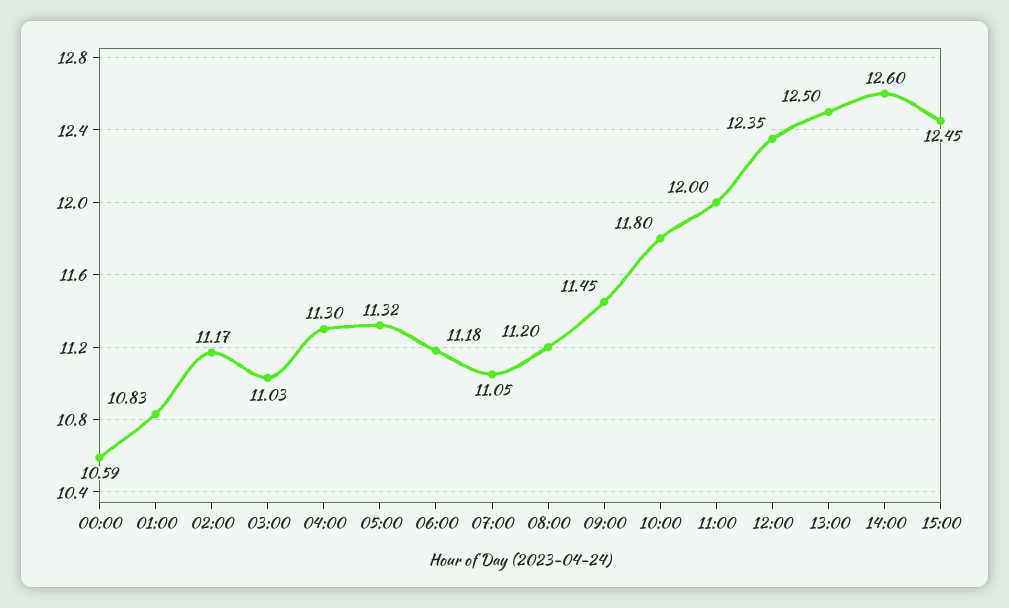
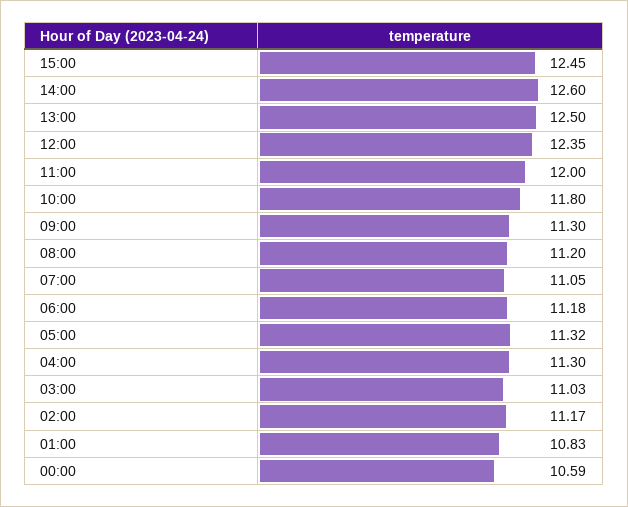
  {
    "00:00": 10.59,
    "01:00": 10.83,
    "02:00": 11.17,
    "03:00": 11.03,
    "04:00": 11.3,
    "05:00": 11.32,
    "06:00": 11.18,
    "07:00": 11.05,
    "08:00": 11.2,
-   "09:00": 11.45,
+   "09:00": 11.3,
    "10:00": 11.8,
    "11:00": 12,
    "12:00": 12.35,
    "13:00": 12.5,
    "14:00": 12.6,
    "15:00": 12.45
  }

